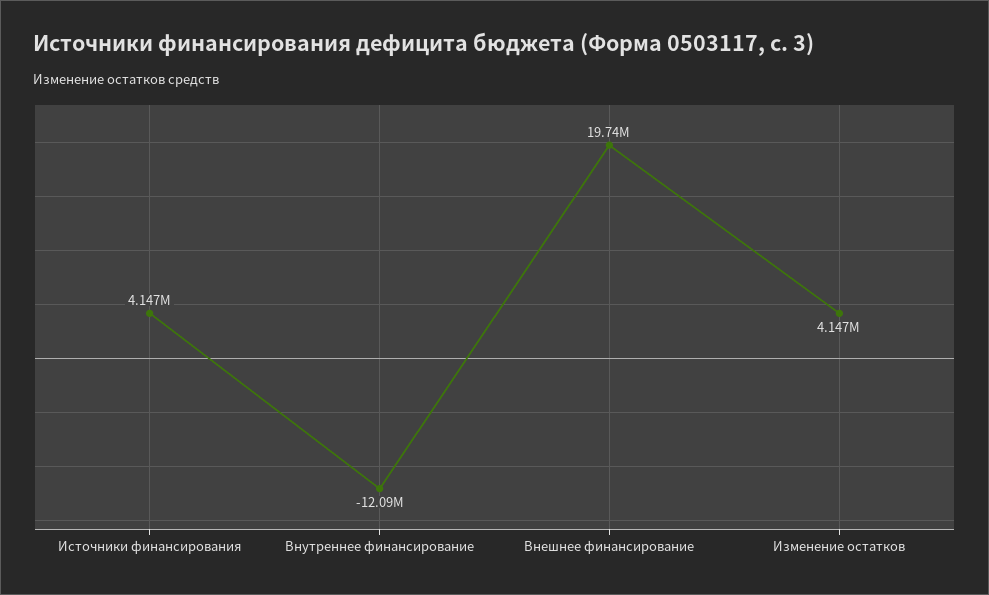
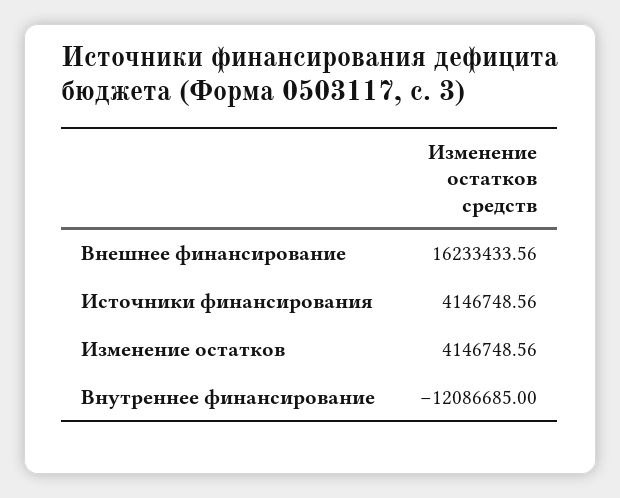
  {
    "Источники финансирования": 4146748.56,
    "Внутреннее финансирование": -12086685,
-   "Внешнее финансирование": 19740000,
+   "Внешнее финансирование": 16233433.56,
    "Изменение остатков": 4146748.56
  }

